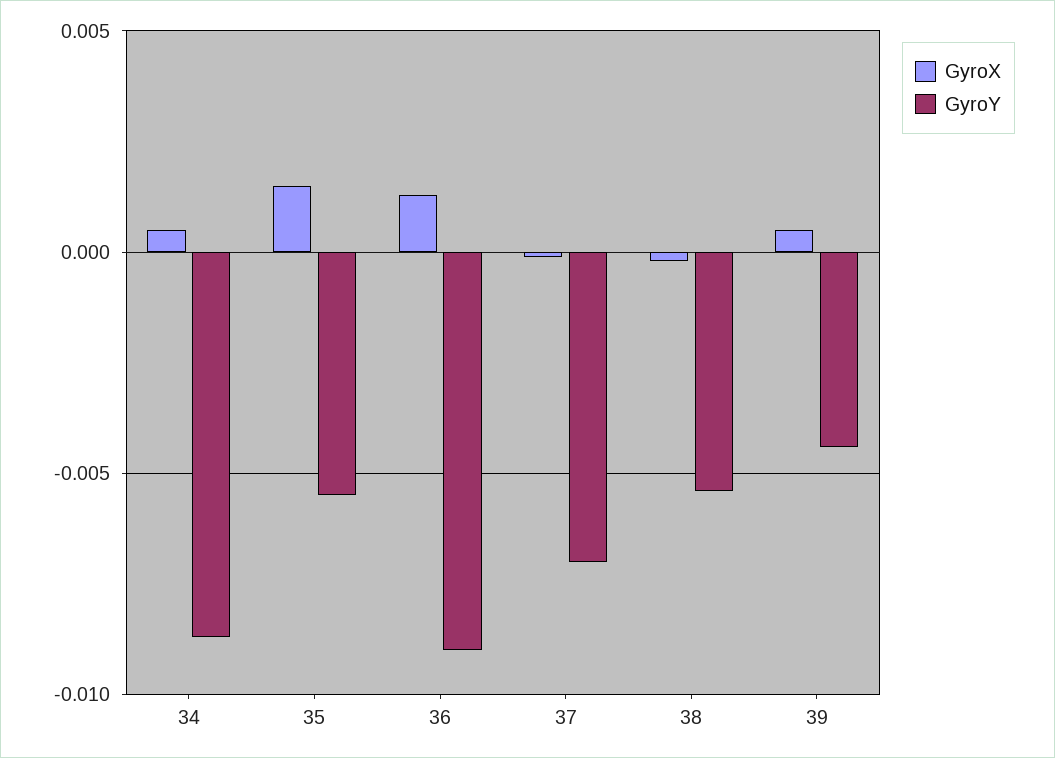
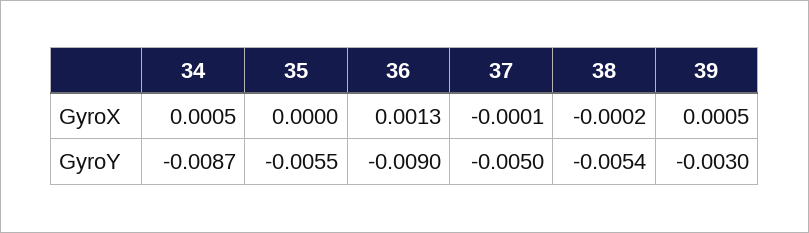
  {
    "GyroX": {
      "34": 0.0005,
-     "35": 0.0015,
+     "35": 0,
      "36": 0.0013,
      "37": -0.0001,
      "38": -0.0002,
      "39": 0.0005
    },
    "GyroY": {
      "34": -0.0087,
      "35": -0.0055,
      "36": -0.009,
-     "37": -0.007,
+     "37": -0.005,
      "38": -0.0054,
-     "39": -0.0045
+     "39": -0.003
    }
  }

